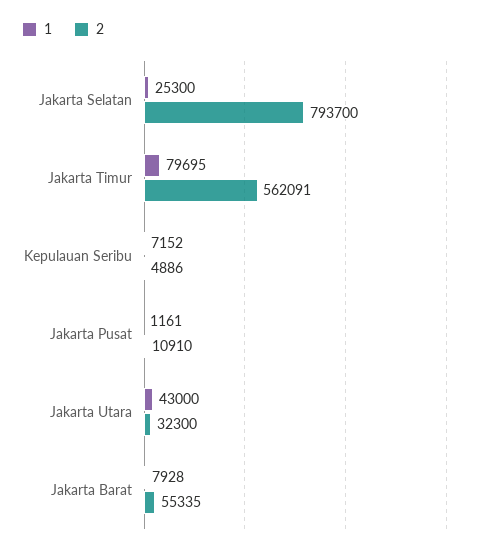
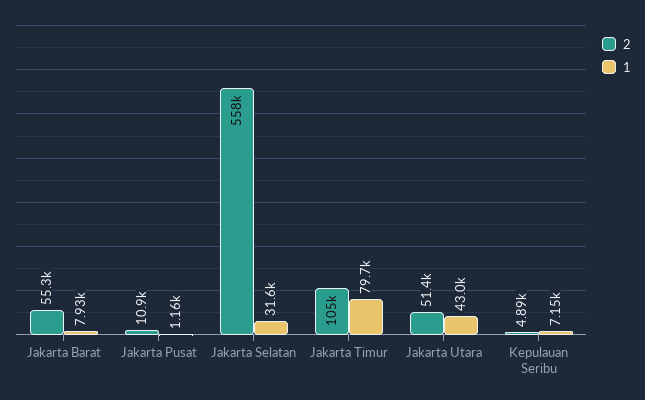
  {
    "1": {
-     "Jakarta Selatan": 25300,
+     "Jakarta Selatan": 31600,
      "Jakarta Timur": 79695,
      "Kepulauan Seribu": 7152,
      "Jakarta Pusat": 1161,
      "Jakarta Utara": 43000,
      "Jakarta Barat": 7928
    },
    "2": {
-     "Jakarta Selatan": 793700,
+     "Jakarta Selatan": 558000,
-     "Jakarta Timur": 562091,
+     "Jakarta Timur": 105000,
      "Kepulauan Seribu": 4886,
      "Jakarta Pusat": 10910,
-     "Jakarta Utara": 32300,
+     "Jakarta Utara": 51400,
      "Jakarta Barat": 55335
    }
  }

